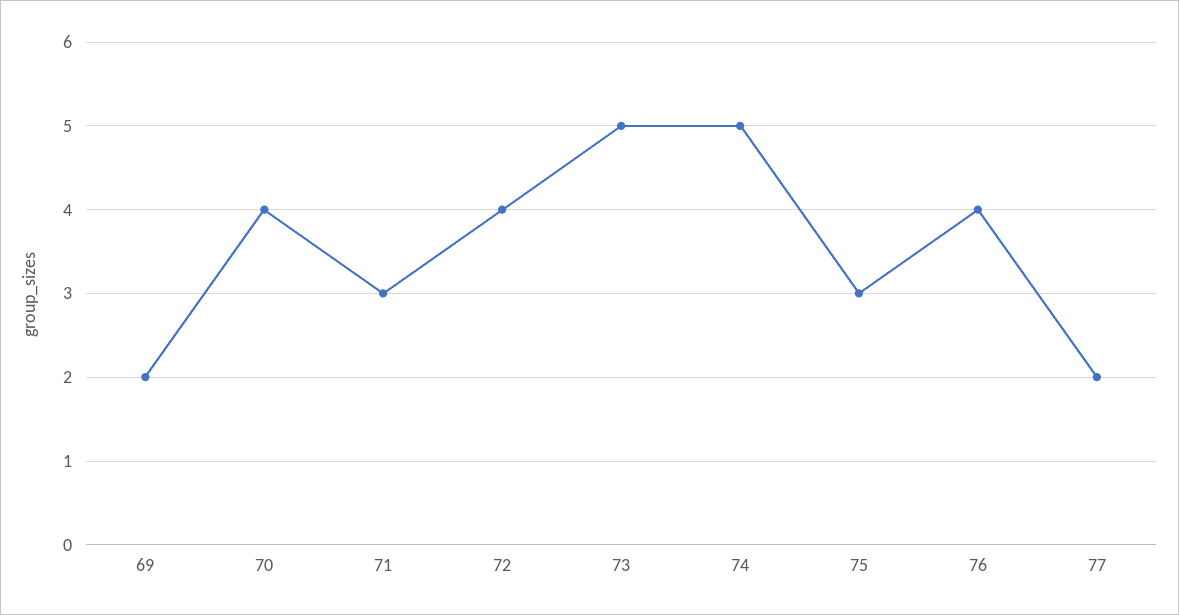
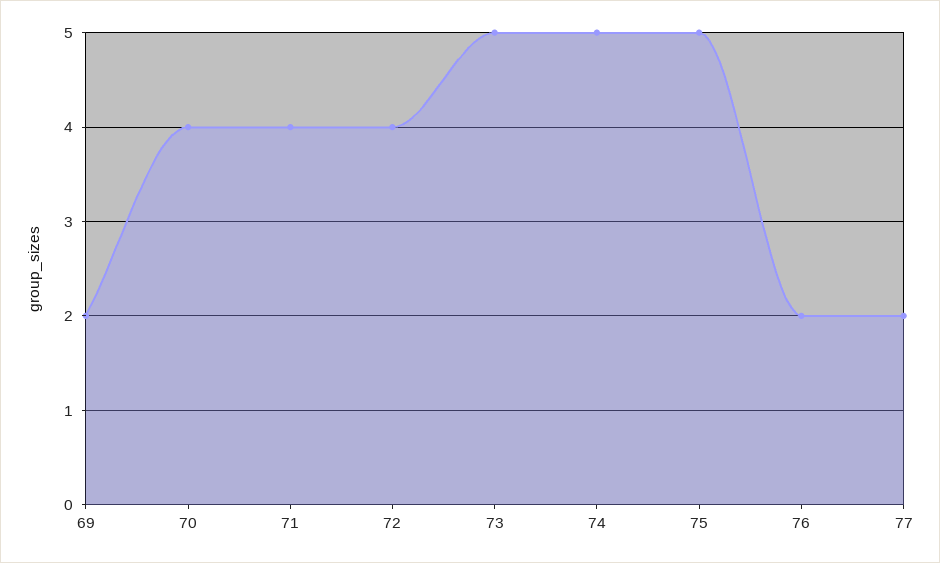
  {
    "69": 2,
    "70": 4,
-   "71": 3,
+   "71": 4,
    "72": 4,
    "73": 5,
    "74": 5,
-   "75": 3,
+   "75": 5,
-   "76": 4,
+   "76": 2,
    "77": 2
  }

